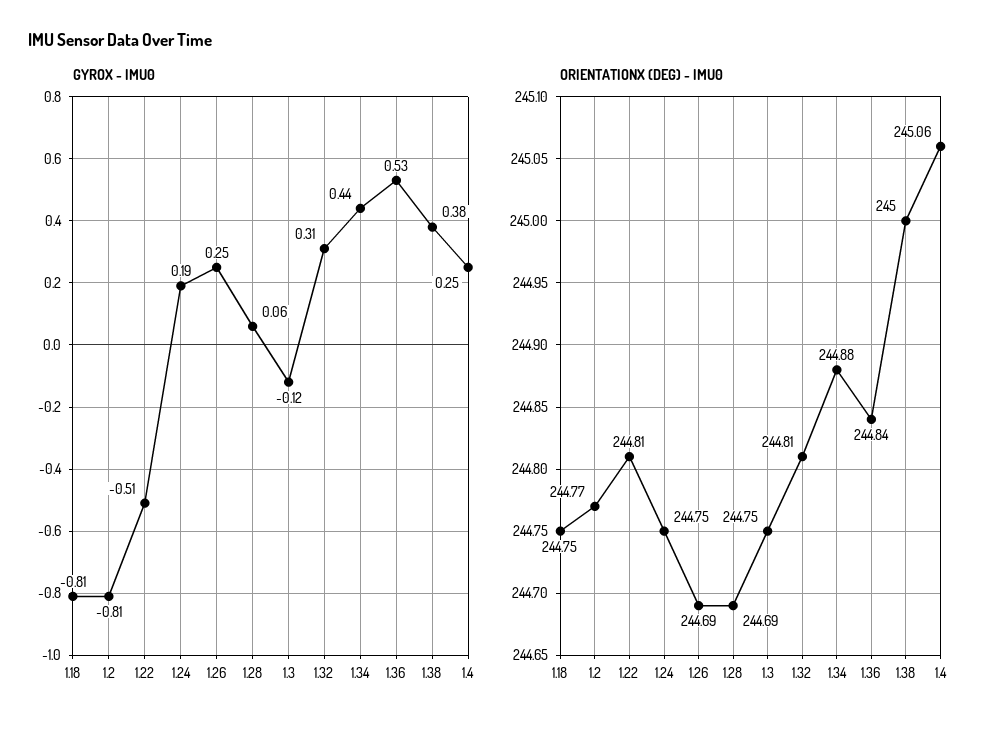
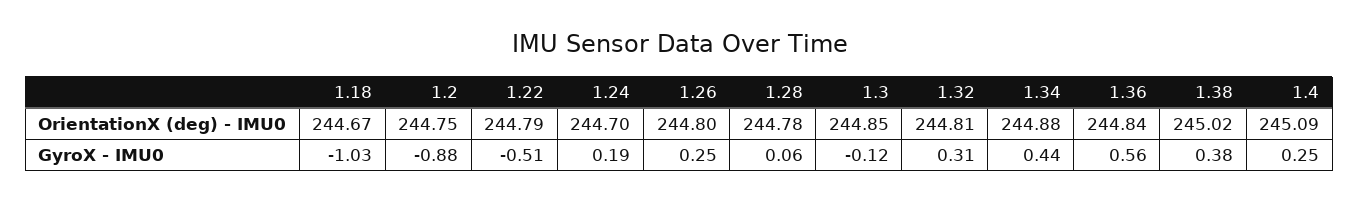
  {
    "GYROX - IMU0": {
-     "1.18": -0.81,
+     "1.18": -1.03,
-     "1.2": -0.81,
+     "1.2": -0.88,
      "1.22": -0.51,
      "1.24": 0.19,
      "1.26": 0.25,
      "1.28": 0.06,
      "1.3": -0.12,
      "1.32": 0.31,
      "1.34": 0.44,
-     "1.36": 0.53,
+     "1.36": 0.56,
      "1.38": 0.38,
      "1.4": 0.25
    },
    "ORIENTATIONX (DEG) - IMU0": {
-     "1.18": 244.75,
+     "1.18": 244.67,
-     "1.2": 244.77,
+     "1.2": 244.75,
-     "1.22": 244.81,
+     "1.22": 244.79,
-     "1.24": 244.75,
+     "1.24": 244.7,
-     "1.26": 244.69,
+     "1.26": 244.8,
-     "1.28": 244.69,
+     "1.28": 244.78,
-     "1.3": 244.75,
+     "1.3": 244.85,
      "1.32": 244.81,
      "1.34": 244.88,
      "1.36": 244.84,
-     "1.38": 245,
+     "1.38": 245.02,
-     "1.4": 245.06
+     "1.4": 245.09
    }
  }

